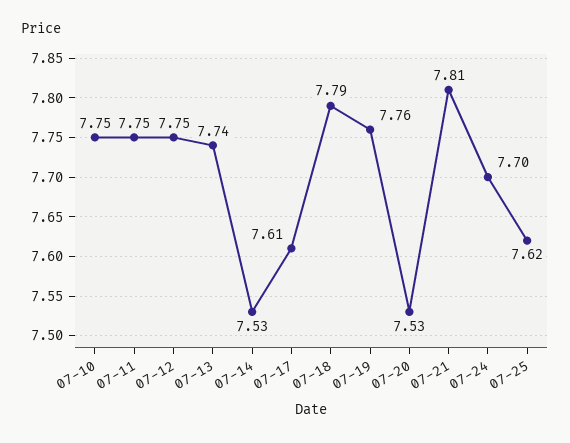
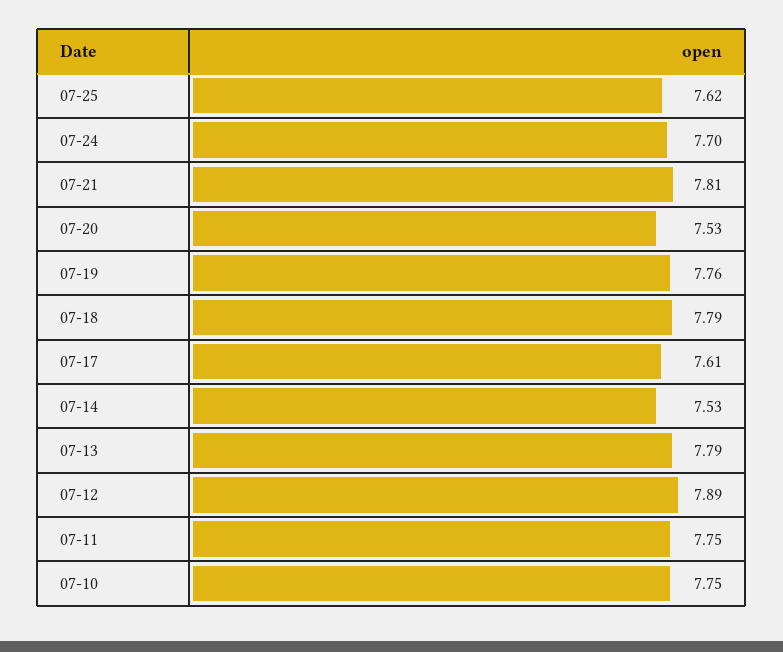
  {
    "07-10": 7.75,
    "07-11": 7.75,
-   "07-12": 7.75,
+   "07-12": 7.89,
-   "07-13": 7.74,
+   "07-13": 7.79,
    "07-14": 7.53,
    "07-17": 7.61,
    "07-18": 7.79,
    "07-19": 7.76,
    "07-20": 7.53,
    "07-21": 7.81,
    "07-24": 7.7,
    "07-25": 7.62
  }

